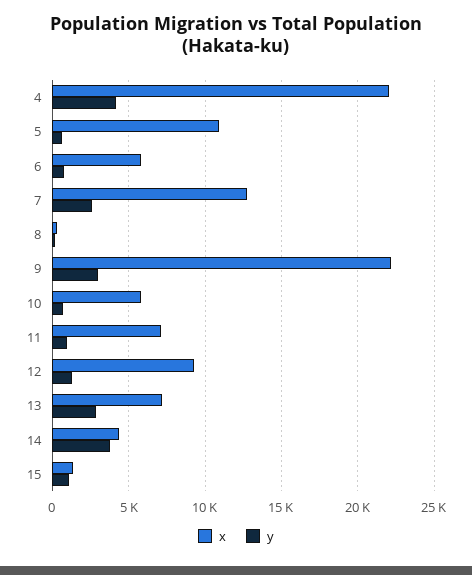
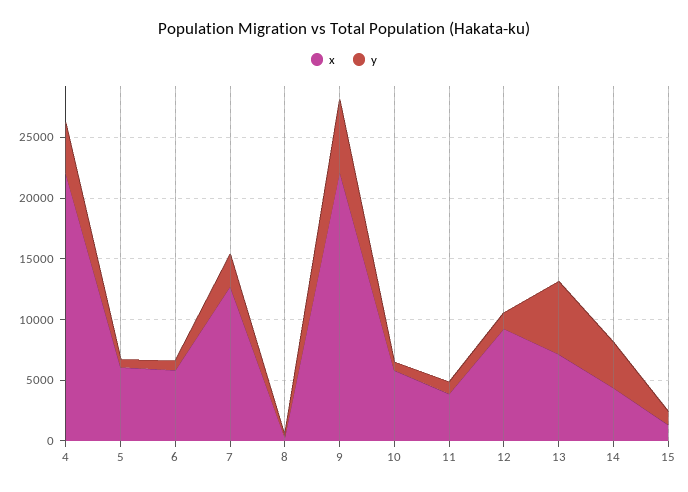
  {
    "x": {
      "4": 22000,
-     "5": 11000,
+     "5": 6000,
      "6": 6000,
      "7": 12500,
      "8": 500,
      "9": 22000,
      "10": 6000,
-     "11": 7000,
+     "11": 4000,
      "12": 9500,
      "13": 7000,
      "14": 4500,
      "15": 1500
    },
    "y": {
      "4": 4000,
      "5": 500,
      "6": 1000,
      "7": 2500,
      "8": 0,
-     "9": 3000,
+     "9": 6000,
      "10": 500,
      "11": 1000,
      "12": 1500,
-     "13": 3000,
+     "13": 6000,
      "14": 4000,
      "15": 1000
    }
  }

